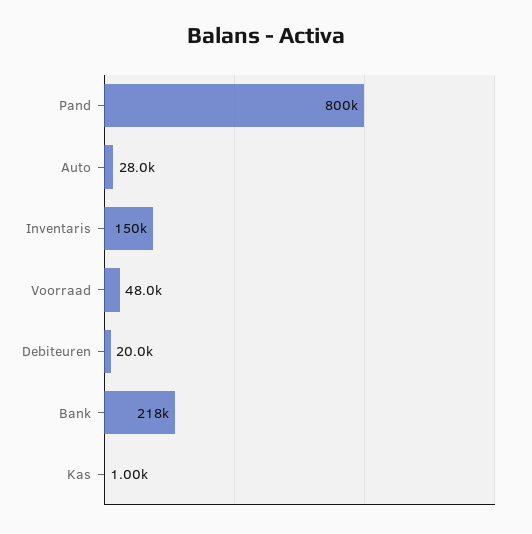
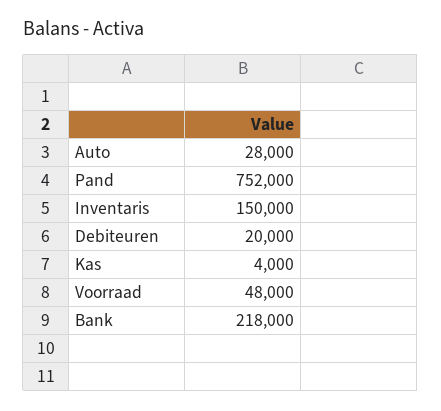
  {
-   "Pand": 800000,
+   "Pand": 752000,
    "Auto": 28000,
    "Inventaris": 150000,
    "Voorraad": 48000,
    "Debiteuren": 20000,
    "Bank": 218000,
-   "Kas": 1000
+   "Kas": 4000
  }

